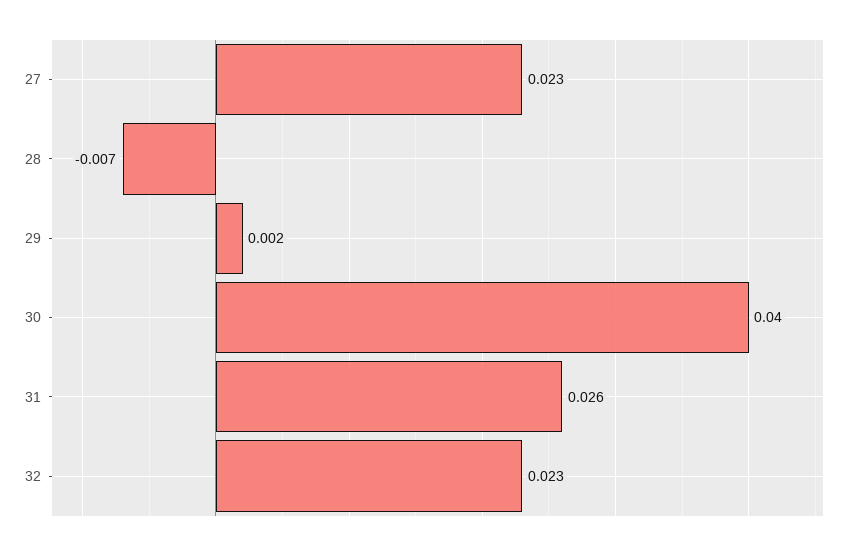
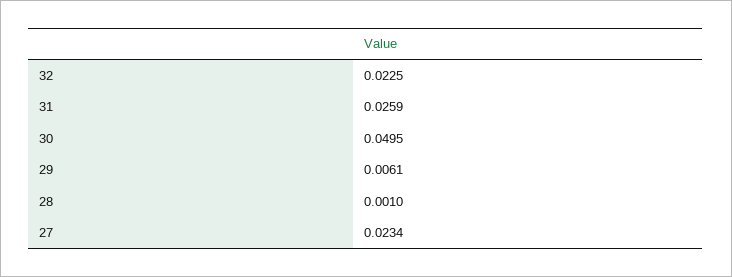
  {
    "27": 0.0234,
-   "28": -0.007,
+   "28": 0.001,
-   "29": 0.002,
+   "29": 0.0061,
-   "30": 0.04,
+   "30": 0.0495,
    "31": 0.0259,
    "32": 0.0225
  }

